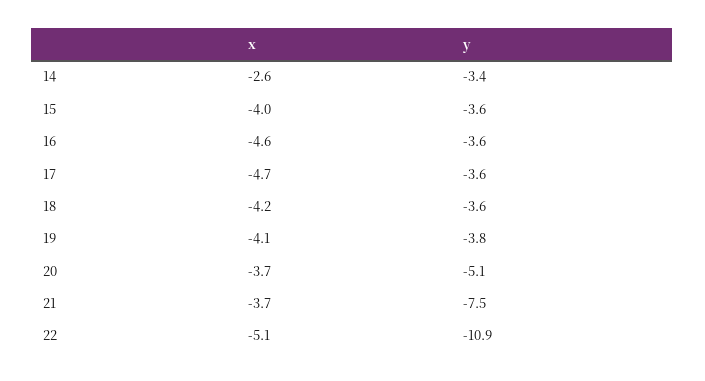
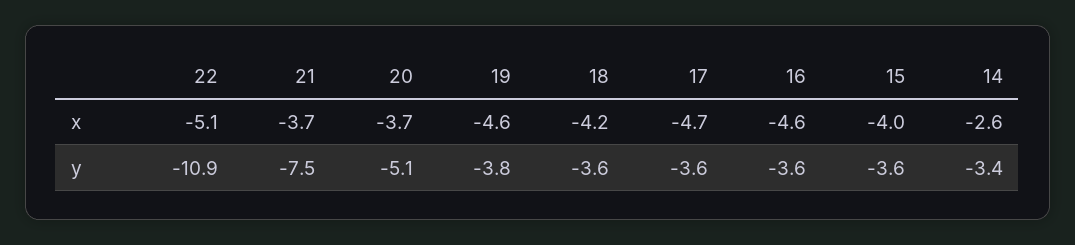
  {
    "x": {
      "14": -2.6,
      "15": -4,
      "16": -4.6,
      "17": -4.7,
      "18": -4.2,
-     "19": -4.1,
+     "19": -4.6,
      "20": -3.7,
      "21": -3.7,
      "22": -5.1
    },
    "y": {
      "14": -3.4,
      "15": -3.6,
      "16": -3.6,
      "17": -3.6,
      "18": -3.6,
      "19": -3.8,
      "20": -5.1,
      "21": -7.5,
      "22": -10.9
    }
  }

